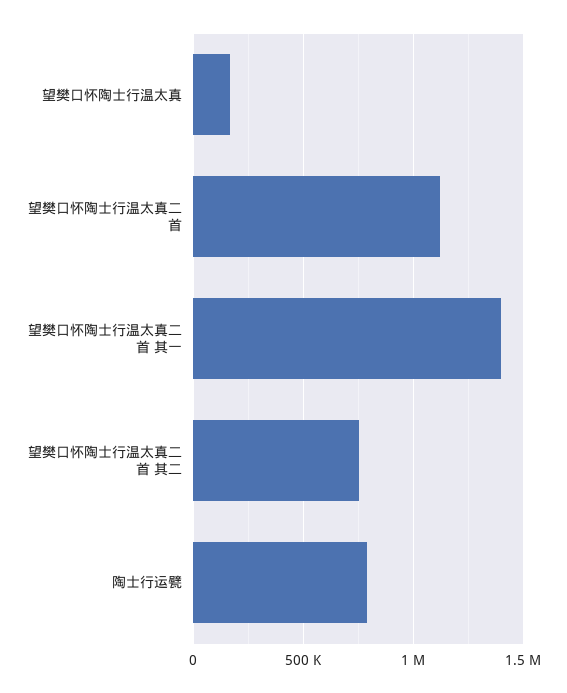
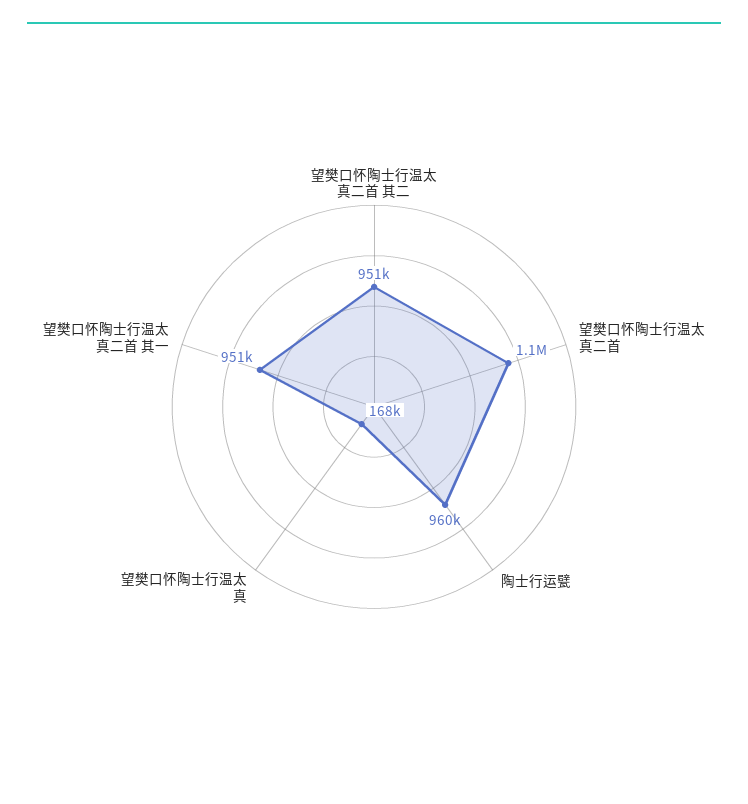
  {
    "望樊口怀陶士行温太真": 168000,
    "望樊口怀陶士行温太真二首": 1100000,
-   "望樊口怀陶士行温太真二首 其一": 1400000,
+   "望樊口怀陶士行温太真二首 其一": 951000,
-   "望樊口怀陶士行温太真二首 其二": 750000,
+   "望樊口怀陶士行温太真二首 其二": 951000,
-   "陶士行运甓": 800000
+   "陶士行运甓": 960000
  }

